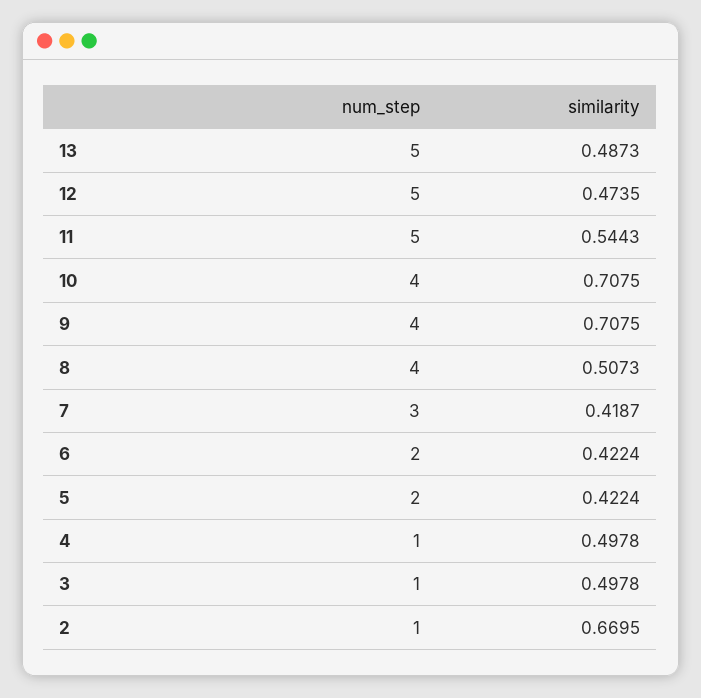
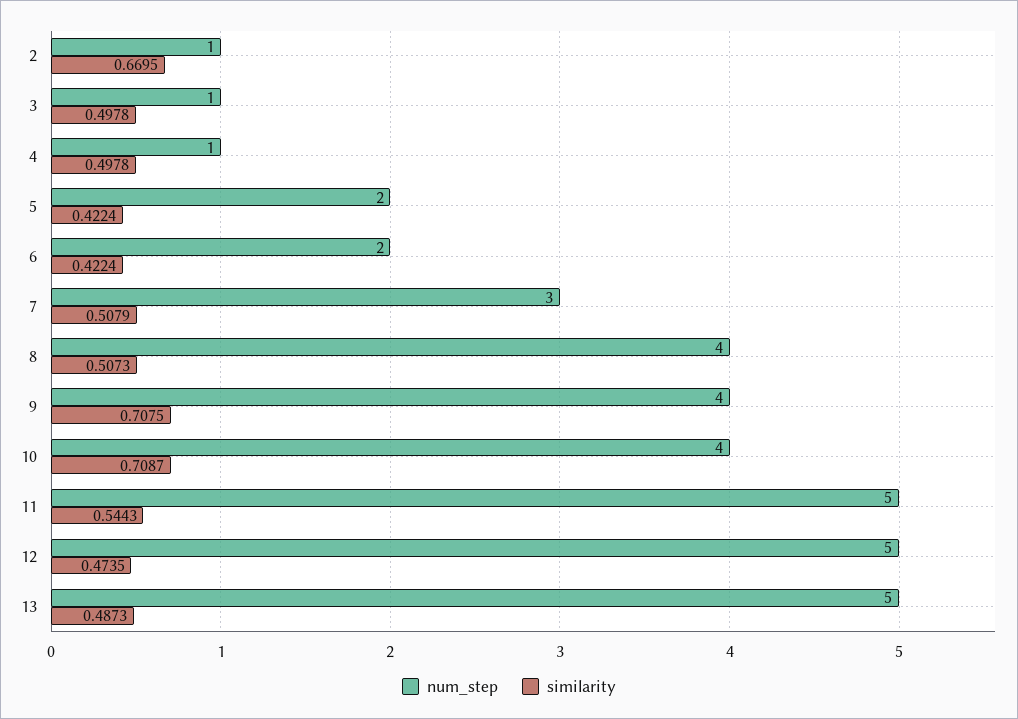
  {
    "num_step": {
      "13": 5,
      "12": 5,
      "11": 5,
      "10": 4,
      "9": 4,
      "8": 4,
      "7": 3,
      "6": 2,
      "5": 2,
      "4": 1,
      "3": 1,
      "2": 1
    },
    "similarity": {
      "13": 0.4873,
      "12": 0.4735,
      "11": 0.5443,
-     "10": 0.7075,
+     "10": 0.7087,
      "9": 0.7075,
      "8": 0.5073,
-     "7": 0.4187,
+     "7": 0.5079,
      "6": 0.4224,
      "5": 0.4224,
      "4": 0.4978,
      "3": 0.4978,
      "2": 0.6695
    }
  }

